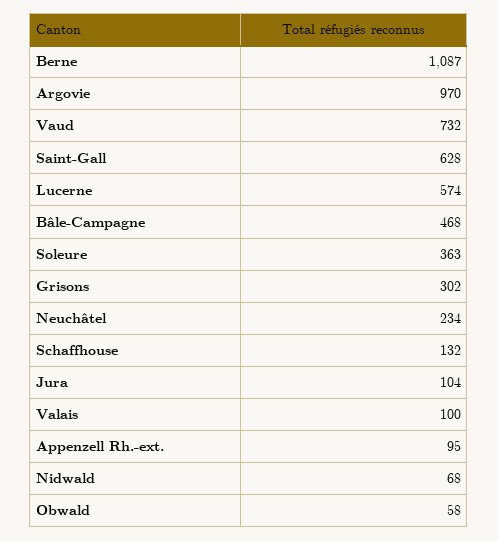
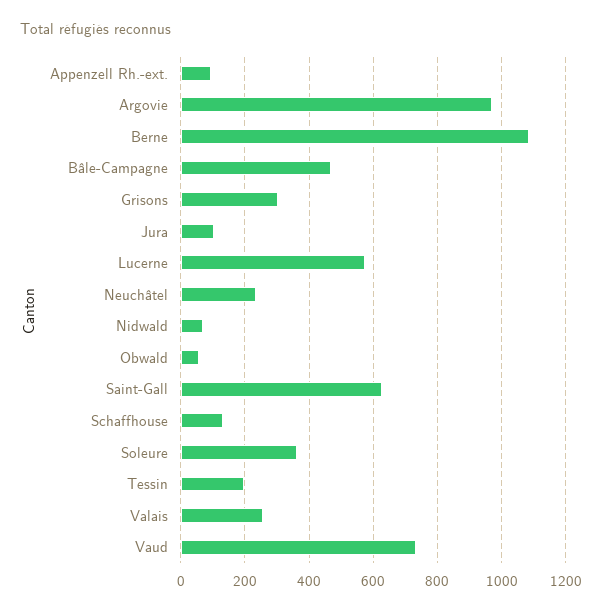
  {
    "Berne": 1087,
    "Argovie": 970,
    "Vaud": 732,
    "Saint-Gall": 628,
    "Lucerne": 574,
    "Bâle-Campagne": 468,
    "Soleure": 363,
    "Grisons": 302,
    "Neuchâtel": 234,
    "Schaffhouse": 132,
    "Jura": 104,
-   "Valais": 100,
+   "Valais": 260,
    "Appenzell Rh.-ext.": 95,
    "Nidwald": 68,
-   "Obwald": 58
+   "Obwald": 58,
+   "Tessin": 200
  }

